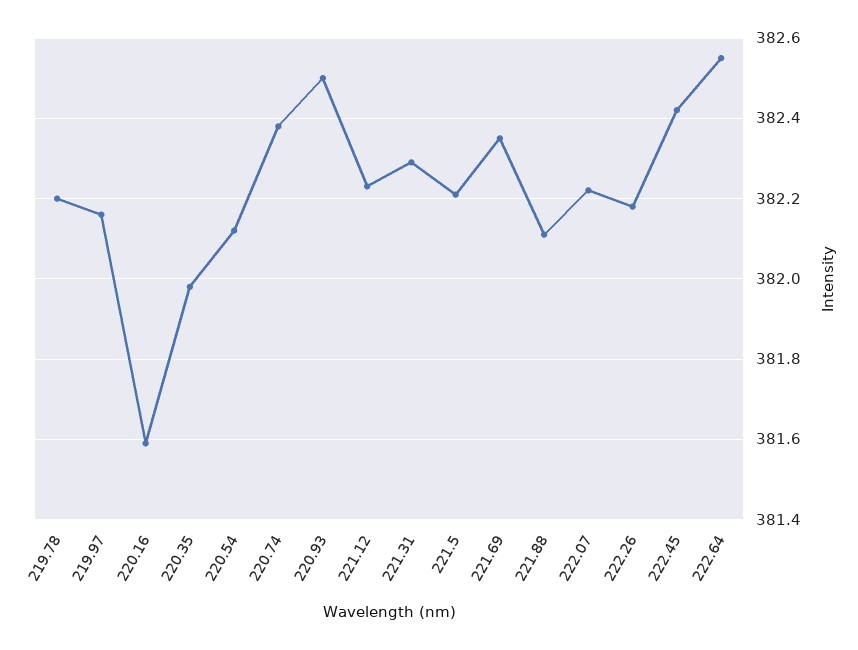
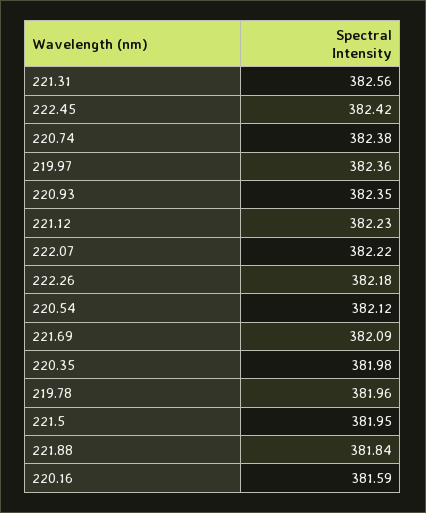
  {
-   "219.78": 382.2,
+   "219.78": 381.96,
-   "219.97": 382.15,
+   "219.97": 382.36,
    "220.16": 381.59,
    "220.35": 381.98,
    "220.54": 382.12,
    "220.74": 382.38,
-   "220.93": 382.5,
+   "220.93": 382.35,
    "221.12": 382.23,
-   "221.31": 382.3,
+   "221.31": 382.56,
-   "221.5": 382.2,
+   "221.5": 381.95,
-   "221.69": 382.35,
+   "221.69": 382.09,
-   "221.88": 382.1,
+   "221.88": 381.84,
    "222.07": 382.22,
    "222.26": 382.18,
-   "222.45": 382.42,
+   "222.45": 382.42
-   "222.64": 382.55
  }

